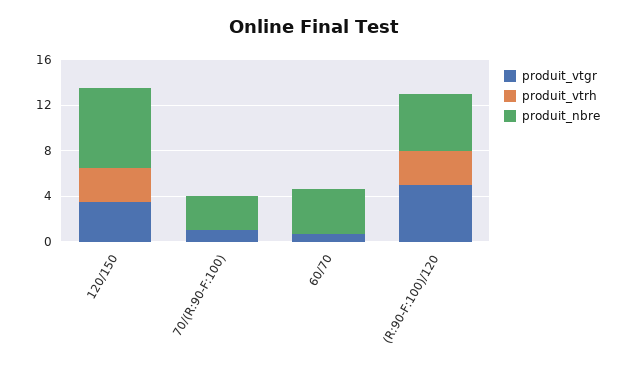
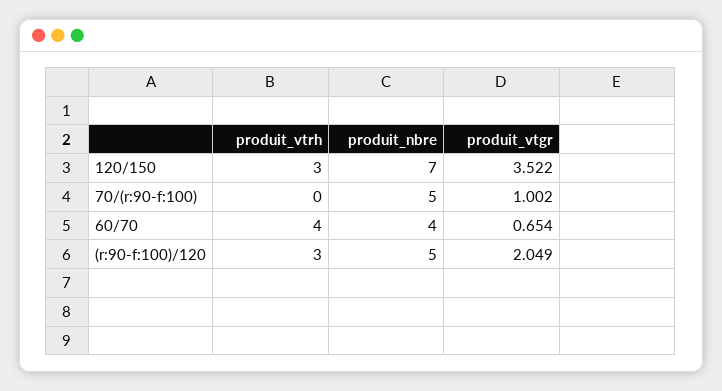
  {
    "produit_vtgr": {
      "120/150": 3.522,
      "70/(R:90-F:100)": 1.002,
      "60/70": 0.654,
-     "(R:90-F:100)/120": 5
+     "(R:90-F:100)/120": 2.049
    },
    "produit_vtrh": {
      "120/150": 3,
      "70/(R:90-F:100)": 0,
-     "60/70": 0,
+     "60/70": 4,
      "(R:90-F:100)/120": 3
    },
    "produit_nbre": {
      "120/150": 7,
-     "70/(R:90-F:100)": 3,
+     "70/(R:90-F:100)": 5,
      "60/70": 4,
      "(R:90-F:100)/120": 5
    }
  }

